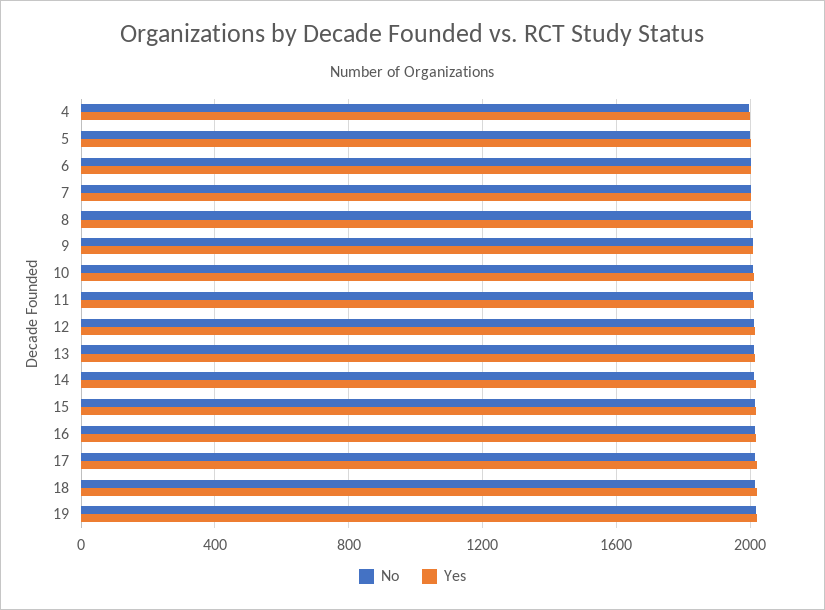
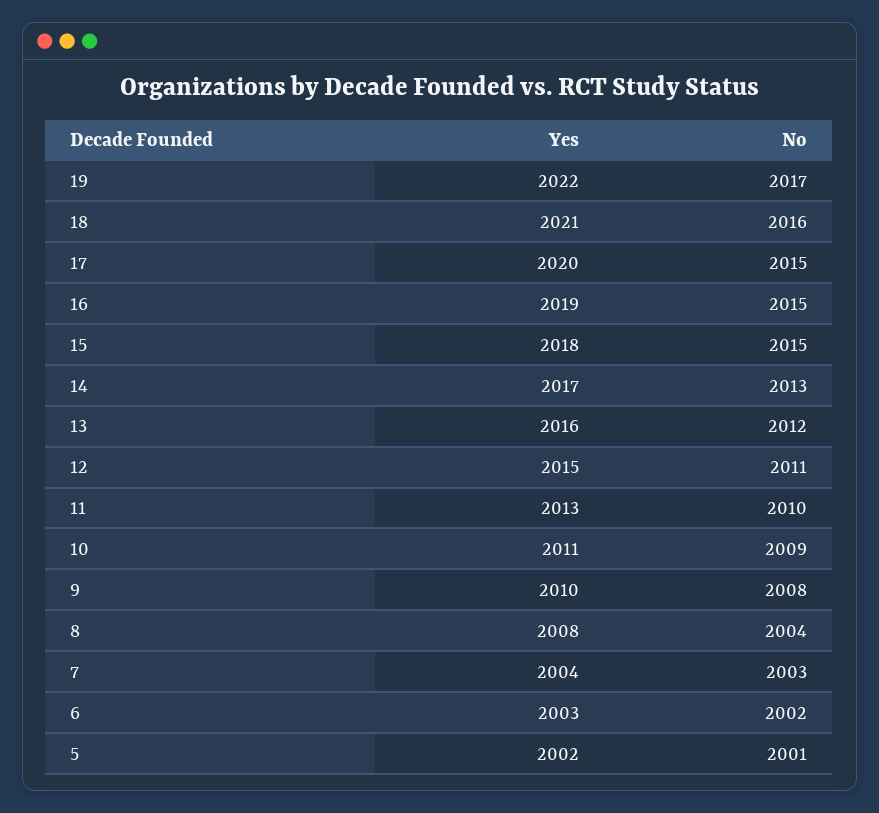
  {
    "No": {
-     "4": 2000,
      "5": 2001,
      "6": 2002,
      "7": 2003,
      "8": 2004,
      "9": 2008,
      "10": 2009,
      "11": 2010,
      "12": 2011,
      "13": 2012,
      "14": 2013,
      "15": 2015,
      "16": 2015,
      "17": 2015,
      "18": 2016,
      "19": 2017
    },
    "Yes": {
-     "4": 2000,
      "5": 2002,
      "6": 2003,
      "7": 2004,
      "8": 2008,
      "9": 2010,
      "10": 2011,
      "11": 2013,
      "12": 2015,
      "13": 2016,
      "14": 2017,
      "15": 2018,
      "16": 2019,
      "17": 2020,
      "18": 2021,
      "19": 2022
    }
  }

